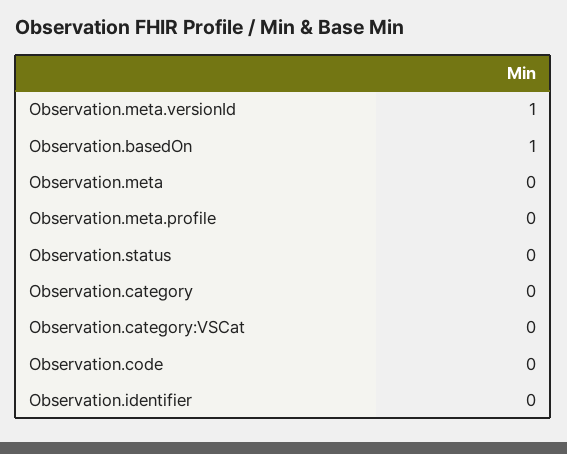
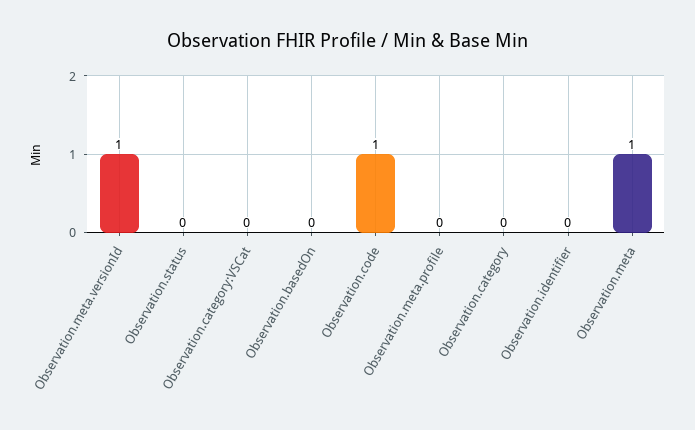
  {
    "Observation.meta.versionId": 1,
-   "Observation.basedOn": 1,
+   "Observation.basedOn": 0,
-   "Observation.meta": 0,
+   "Observation.meta": 1,
    "Observation.meta.profile": 0,
    "Observation.status": 0,
    "Observation.category": 0,
    "Observation.category:VSCat": 0,
-   "Observation.code": 0,
+   "Observation.code": 1,
    "Observation.identifier": 0
  }

